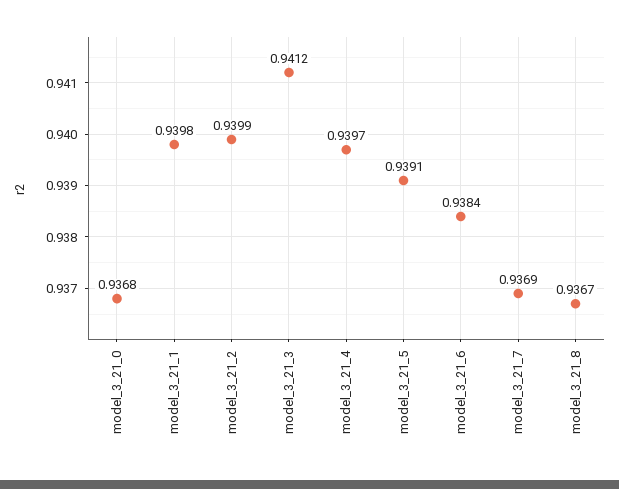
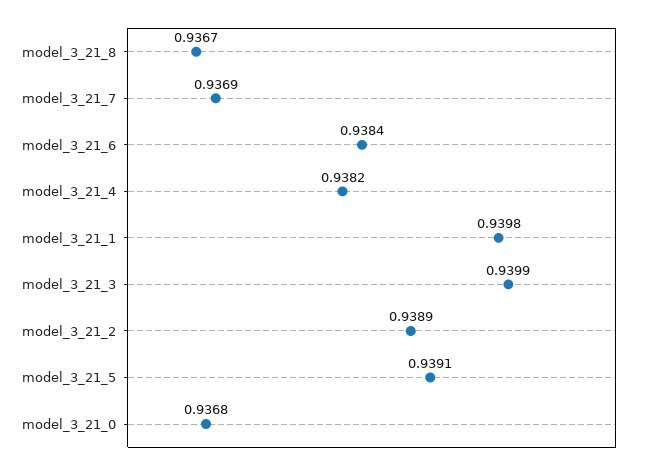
  {
    "model_3_21_0": 0.9368,
    "model_3_21_1": 0.9398,
-   "model_3_21_2": 0.9399,
+   "model_3_21_2": 0.9389,
-   "model_3_21_3": 0.9412,
+   "model_3_21_3": 0.9399,
-   "model_3_21_4": 0.9397,
+   "model_3_21_4": 0.9382,
    "model_3_21_5": 0.9391,
    "model_3_21_6": 0.9384,
    "model_3_21_7": 0.9369,
    "model_3_21_8": 0.9367
  }

